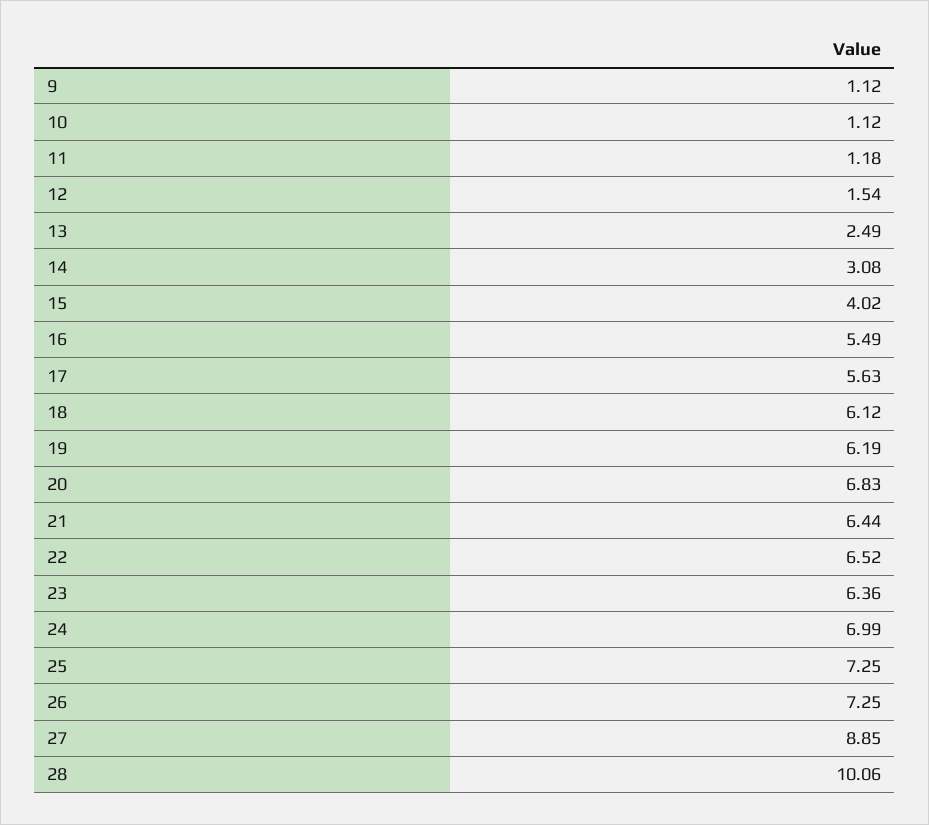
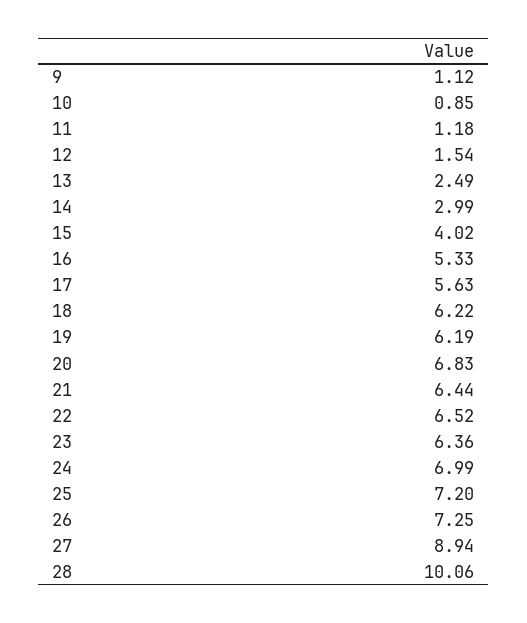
  {
    "9": 1.12,
-   "10": 1.12,
+   "10": 0.85,
    "11": 1.18,
    "12": 1.54,
    "13": 2.49,
-   "14": 3.08,
+   "14": 2.99,
    "15": 4.02,
-   "16": 5.49,
+   "16": 5.33,
    "17": 5.63,
-   "18": 6.12,
+   "18": 6.22,
    "19": 6.19,
    "20": 6.83,
    "21": 6.44,
    "22": 6.52,
    "23": 6.36,
    "24": 6.99,
-   "25": 7.25,
+   "25": 7.2,
    "26": 7.25,
-   "27": 8.85,
+   "27": 8.94,
    "28": 10.06
  }

